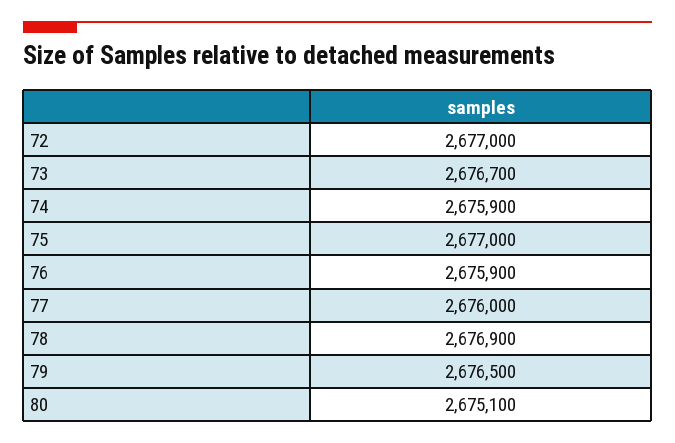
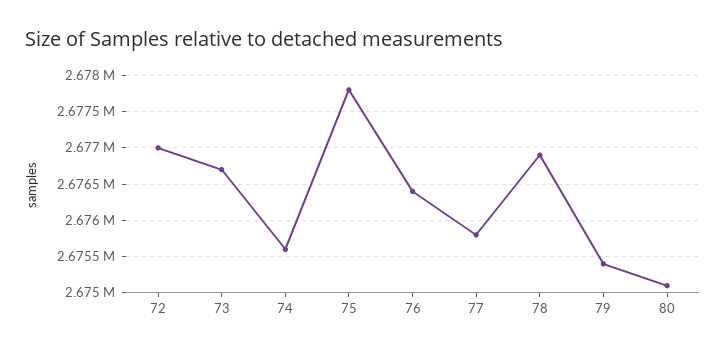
  {
    "72": 2677000,
    "73": 2676700,
-   "74": 2675900,
+   "74": 2675600,
-   "75": 2677000,
+   "75": 2677800,
-   "76": 2675900,
+   "76": 2676400,
-   "77": 2676000,
+   "77": 2675800,
    "78": 2676900,
-   "79": 2676500,
+   "79": 2675400,
    "80": 2675100
  }

